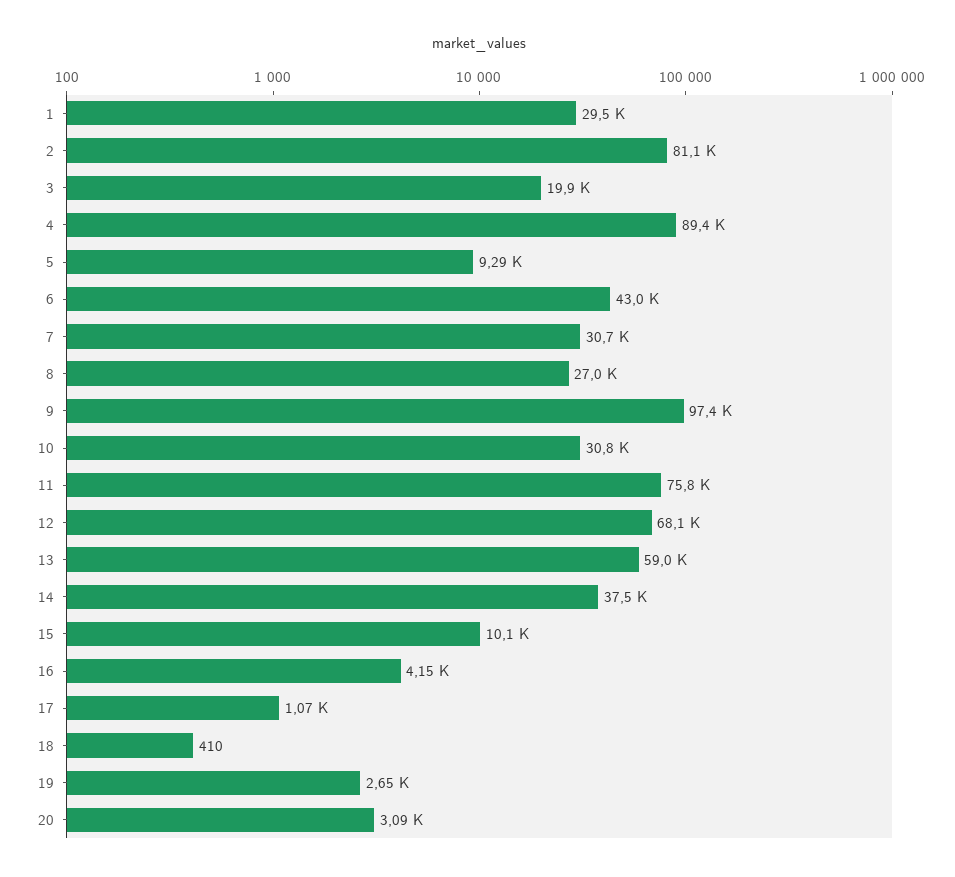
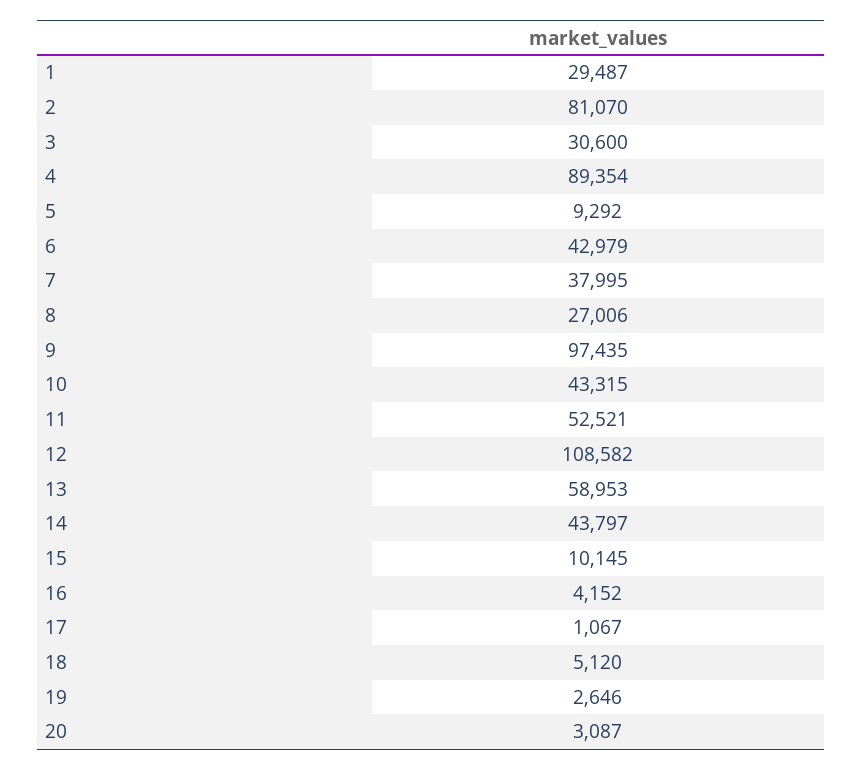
  {
    "1": 29487,
    "2": 81070,
-   "3": 19900,
+   "3": 30600,
    "4": 89354,
    "5": 9292,
    "6": 42979,
-   "7": 30700,
+   "7": 37995,
    "8": 27006,
    "9": 97435,
-   "10": 30800,
+   "10": 43315,
-   "11": 75800,
+   "11": 52521,
-   "12": 68100,
+   "12": 108582,
    "13": 58953,
-   "14": 37500,
+   "14": 43797,
    "15": 10145,
    "16": 4152,
    "17": 1067,
-   "18": 410,
+   "18": 5120,
    "19": 2646,
    "20": 3087
  }

